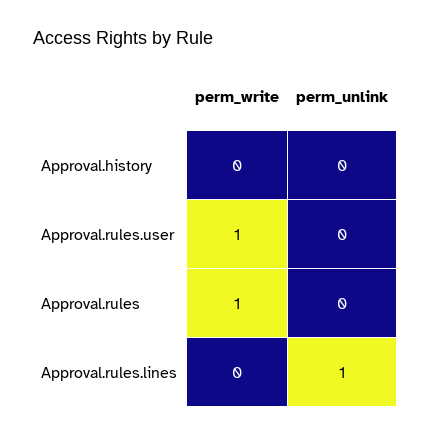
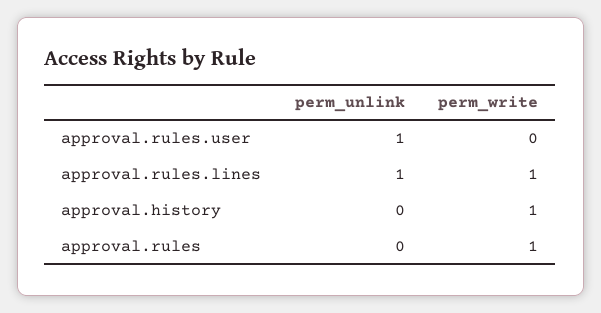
  {
    "perm_write": {
-     "Approval.history": 0,
+     "Approval.history": 1,
-     "Approval.rules.user": 1,
+     "Approval.rules.user": 0,
      "Approval.rules": 1,
-     "Approval.rules.lines": 0
+     "Approval.rules.lines": 1
    },
    "perm_unlink": {
      "Approval.history": 0,
-     "Approval.rules.user": 0,
+     "Approval.rules.user": 1,
      "Approval.rules": 0,
      "Approval.rules.lines": 1
    }
  }

